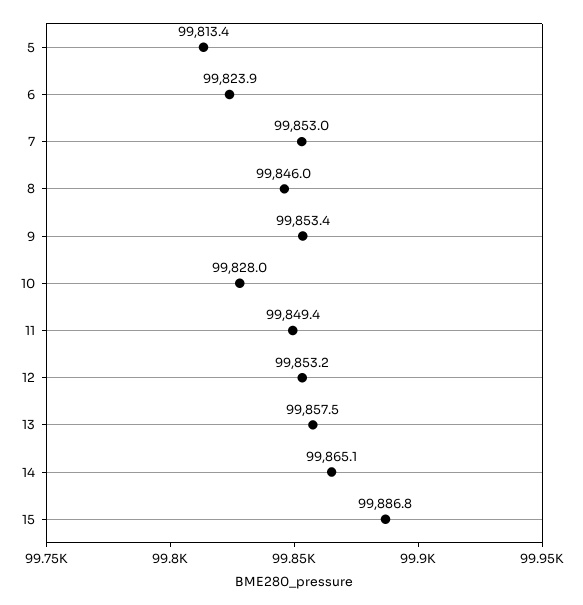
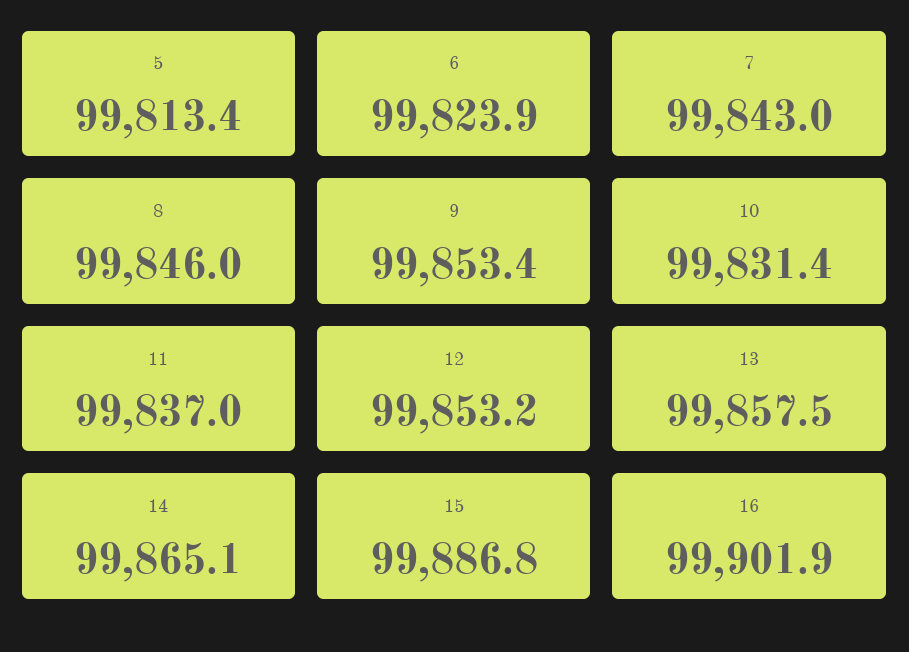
  {
    "5": 99813.4,
    "6": 99823.9,
-   "7": 99853,
+   "7": 99843,
    "8": 99846,
    "9": 99853.4,
-   "10": 99828,
+   "10": 99831.4,
-   "11": 99849.4,
+   "11": 99837,
    "12": 99853.2,
    "13": 99857.5,
    "14": 99865.1,
-   "15": 99886.8
+   "15": 99886.8,
+   "16": 99901.9
  }

